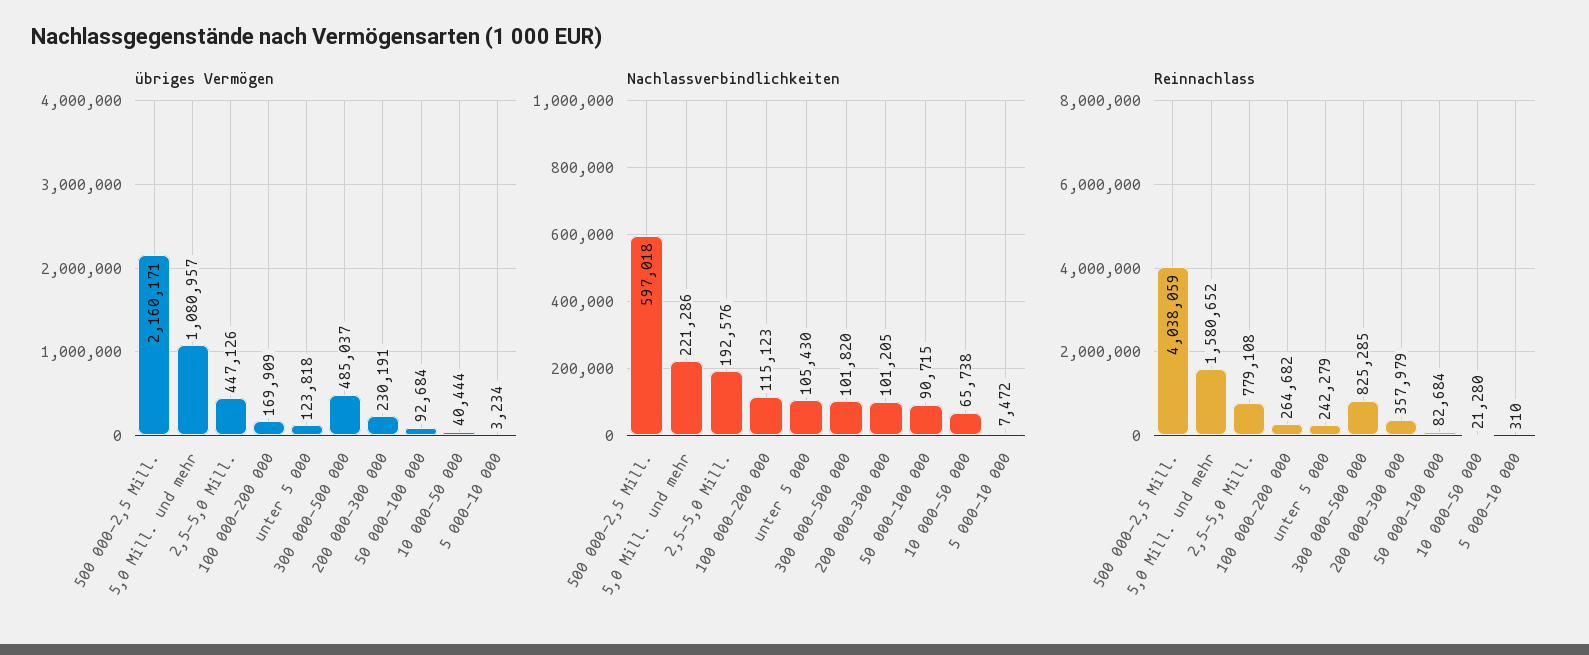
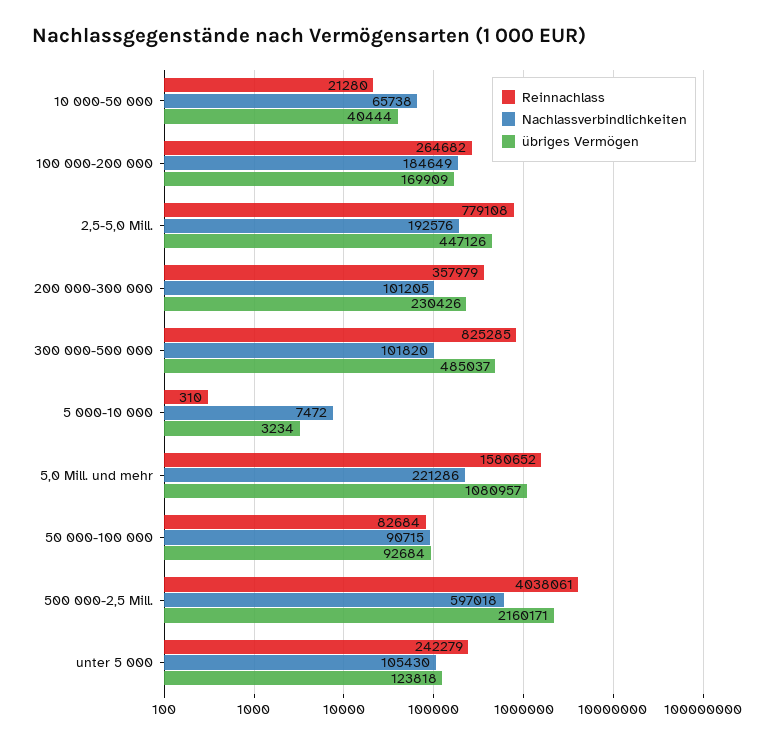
  {
    "übriges Vermögen": {
      "500 000-2,5 Mill.": 2160171,
      "5,0 Mill. und mehr": 1080957,
      "2,5-5,0 Mill.": 447126,
      "100 000-200 000": 169909,
      "unter 5 000": 123818,
      "300 000-500 000": 485037,
-     "200 000-300 000": 230191,
+     "200 000-300 000": 230426,
      "50 000-100 000": 92684,
      "10 000-50 000": 40444,
      "5 000-10 000": 3234
    },
    "Nachlassverbindlichkeiten": {
      "500 000-2,5 Mill.": 597018,
      "5,0 Mill. und mehr": 221286,
      "2,5-5,0 Mill.": 192576,
-     "100 000-200 000": 115123,
+     "100 000-200 000": 184649,
      "unter 5 000": 105430,
      "300 000-500 000": 101820,
      "200 000-300 000": 101205,
      "50 000-100 000": 90715,
      "10 000-50 000": 65738,
      "5 000-10 000": 7472
    },
    "Reinnachlass": {
-     "500 000-2,5 Mill.": 4038059,
+     "500 000-2,5 Mill.": 4038061,
      "5,0 Mill. und mehr": 1580652,
      "2,5-5,0 Mill.": 779108,
      "100 000-200 000": 264682,
      "unter 5 000": 242279,
      "300 000-500 000": 825285,
      "200 000-300 000": 357979,
      "50 000-100 000": 82684,
      "10 000-50 000": 21280,
      "5 000-10 000": 310
    }
  }

